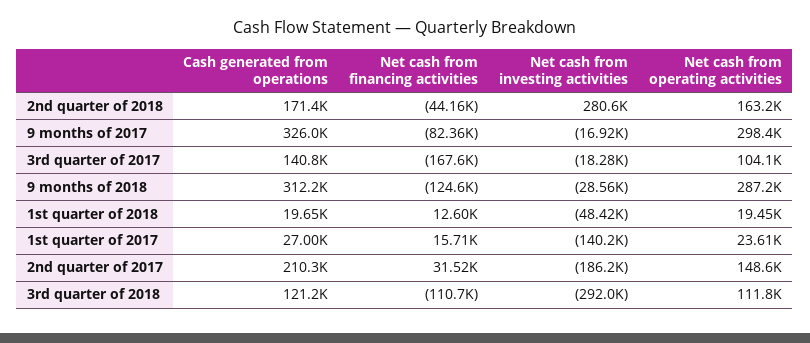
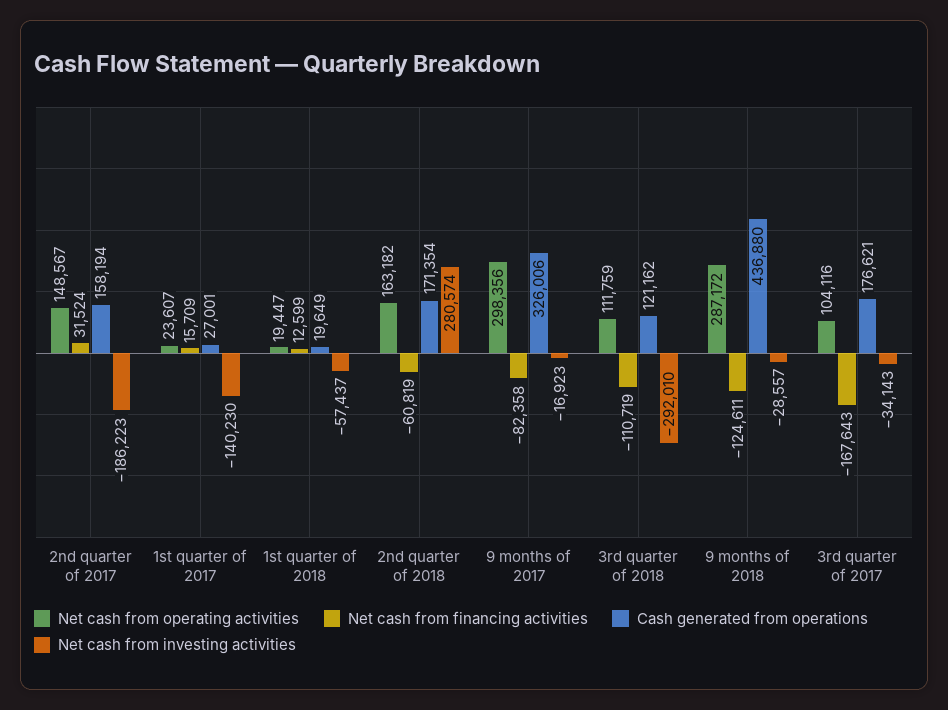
  {
    "Cash generated from operations": {
      "2nd quarter of 2018": 171354,
      "9 months of 2017": 326006,
-     "3rd quarter of 2017": 140800,
+     "3rd quarter of 2017": 176621,
-     "9 months of 2018": 312200,
+     "9 months of 2018": 436880,
      "1st quarter of 2018": 19649,
      "1st quarter of 2017": 27001,
-     "2nd quarter of 2017": 210300,
+     "2nd quarter of 2017": 158194,
      "3rd quarter of 2018": 121162
    },
    "Net cash from financing activities": {
-     "2nd quarter of 2018": -44160,
+     "2nd quarter of 2018": -60819,
      "9 months of 2017": -82358,
      "3rd quarter of 2017": -167643,
      "9 months of 2018": -124611,
      "1st quarter of 2018": 12599,
      "1st quarter of 2017": 15709,
      "2nd quarter of 2017": 31524,
      "3rd quarter of 2018": -110719
    },
    "Net cash from investing activities": {
      "2nd quarter of 2018": 280574,
      "9 months of 2017": -16923,
-     "3rd quarter of 2017": -18280,
+     "3rd quarter of 2017": -34143,
      "9 months of 2018": -28557,
-     "1st quarter of 2018": -48420,
+     "1st quarter of 2018": -57437,
      "1st quarter of 2017": -140230,
      "2nd quarter of 2017": -186223,
      "3rd quarter of 2018": -292010
    },
    "Net cash from operating activities": {
      "2nd quarter of 2018": 163182,
      "9 months of 2017": 298356,
      "3rd quarter of 2017": 104116,
      "9 months of 2018": 287172,
      "1st quarter of 2018": 19447,
      "1st quarter of 2017": 23607,
      "2nd quarter of 2017": 148567,
      "3rd quarter of 2018": 111759
    }
  }

